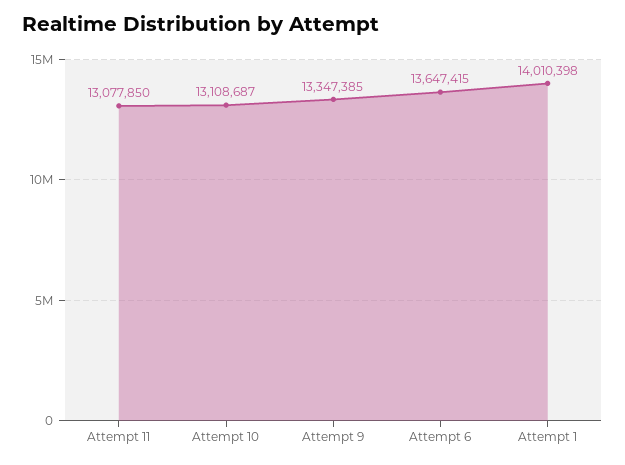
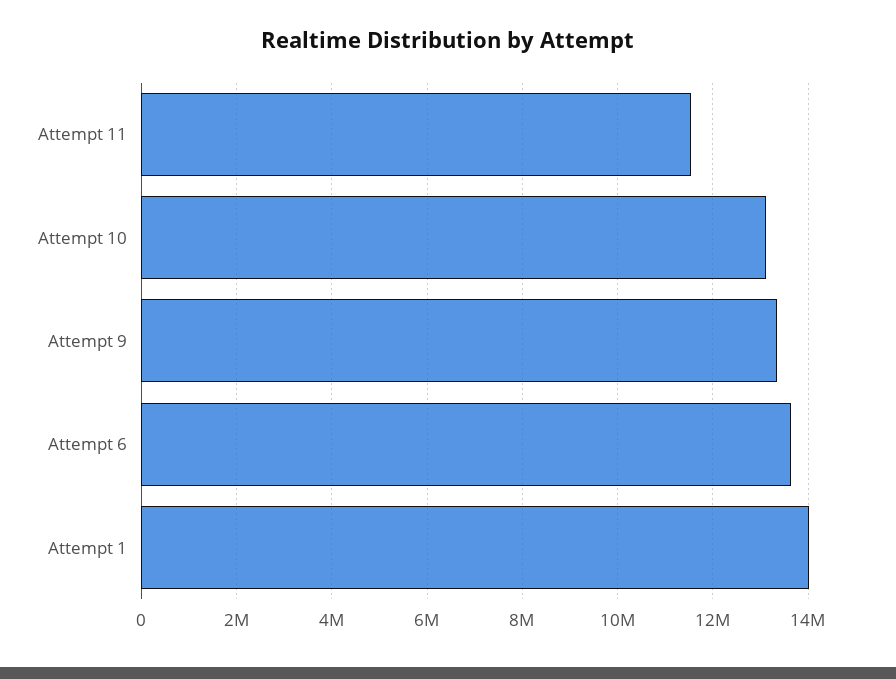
  {
-   "Attempt 11": 13077850,
+   "Attempt 11": 11600000,
    "Attempt 10": 13108687,
    "Attempt 9": 13347385,
    "Attempt 6": 13647415,
    "Attempt 1": 14010398
  }

